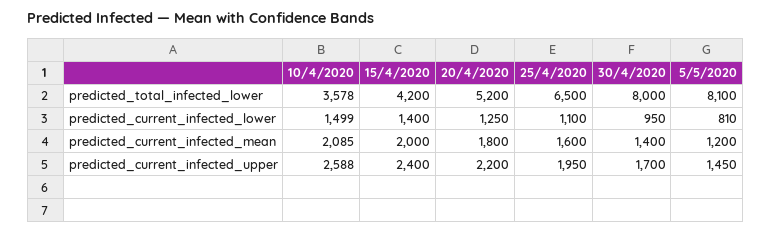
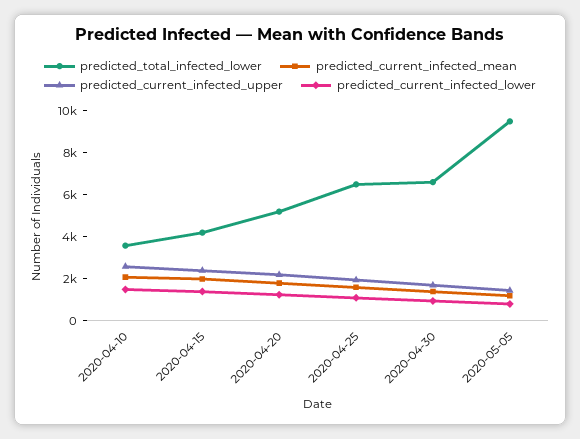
  {
    "predicted_total_infected_lower": {
      "10/4/2020": 3578,
      "15/4/2020": 4200,
      "20/4/2020": 5200,
      "25/4/2020": 6500,
-     "30/4/2020": 8000,
+     "30/4/2020": 6500,
-     "5/5/2020": 8100
+     "5/5/2020": 9500
    },
    "predicted_current_infected_lower": {
      "10/4/2020": 1499,
      "15/4/2020": 1400,
      "20/4/2020": 1250,
      "25/4/2020": 1100,
      "30/4/2020": 950,
      "5/5/2020": 810
    },
    "predicted_current_infected_mean": {
      "10/4/2020": 2085,
      "15/4/2020": 2000,
      "20/4/2020": 1800,
      "25/4/2020": 1600,
      "30/4/2020": 1400,
      "5/5/2020": 1200
    },
    "predicted_current_infected_upper": {
      "10/4/2020": 2588,
      "15/4/2020": 2400,
      "20/4/2020": 2200,
      "25/4/2020": 1950,
      "30/4/2020": 1700,
      "5/5/2020": 1450
    }
  }

